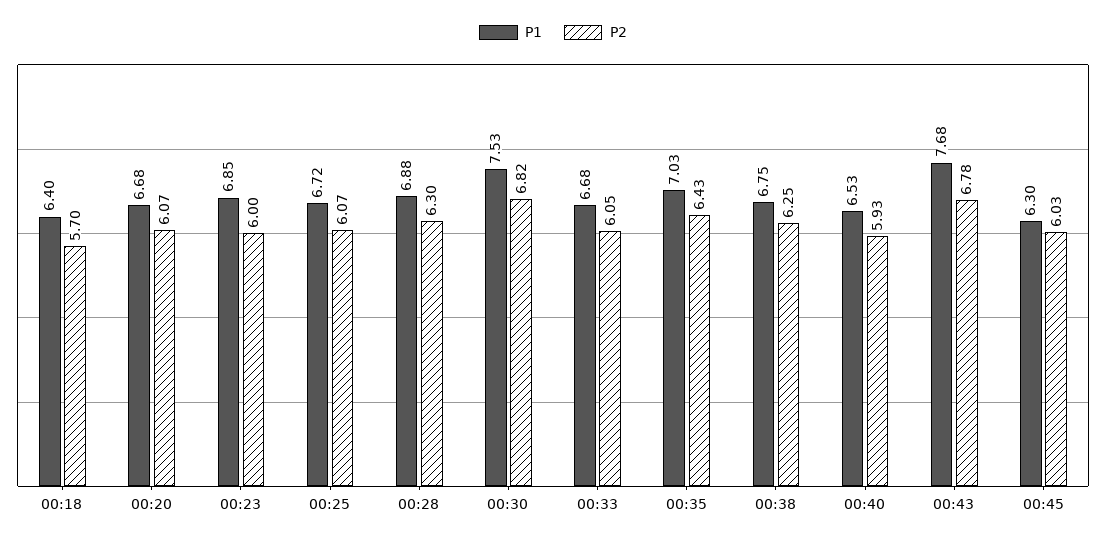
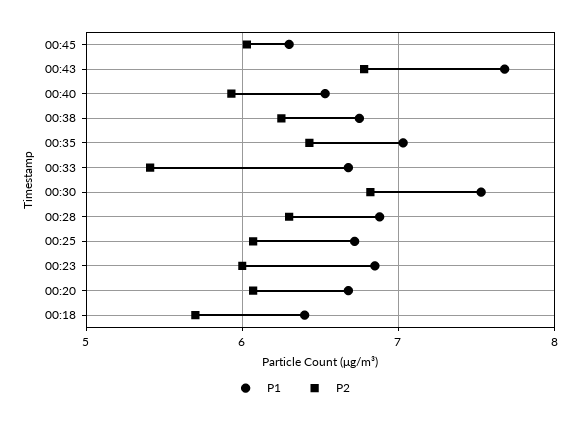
  {
    "P1": {
      "00:18": 6.4,
      "00:20": 6.68,
      "00:23": 6.85,
      "00:25": 6.72,
      "00:28": 6.88,
      "00:30": 7.53,
      "00:33": 6.68,
      "00:35": 7.03,
      "00:38": 6.75,
      "00:40": 6.53,
      "00:43": 7.68,
      "00:45": 6.3
    },
    "P2": {
      "00:18": 5.7,
      "00:20": 6.07,
      "00:23": 6,
      "00:25": 6.07,
      "00:28": 6.3,
      "00:30": 6.82,
-     "00:33": 6.05,
+     "00:33": 5.4,
      "00:35": 6.43,
      "00:38": 6.25,
      "00:40": 5.93,
      "00:43": 6.78,
      "00:45": 6.03
    }
  }

